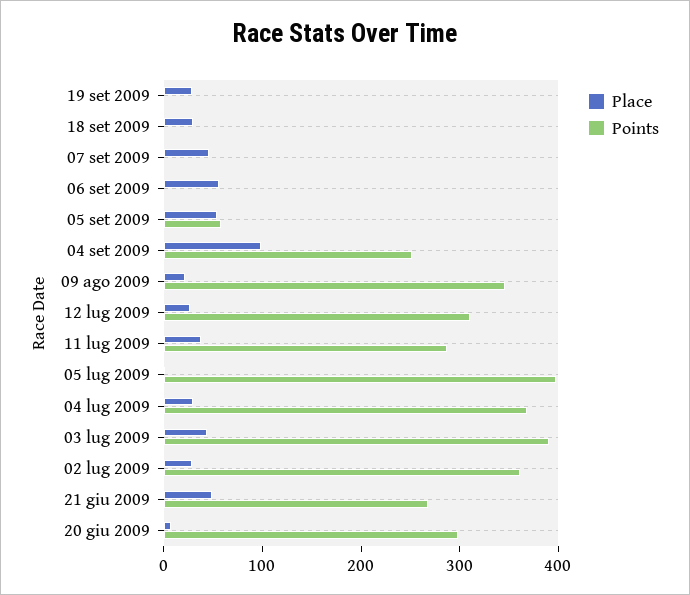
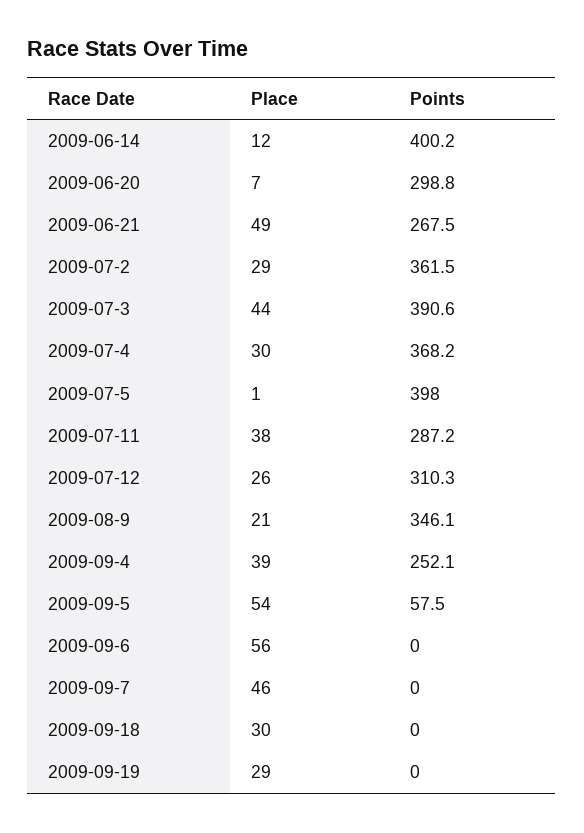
  {
    "Place": {
      "19 set 2009": 29,
      "18 set 2009": 30,
      "07 set 2009": 46,
      "06 set 2009": 56,
      "05 set 2009": 54,
-     "04 set 2009": 100,
+     "04 set 2009": 39,
      "09 ago 2009": 21,
      "12 lug 2009": 26,
      "11 lug 2009": 38,
      "05 lug 2009": 1,
      "04 lug 2009": 30,
      "03 lug 2009": 44,
      "02 lug 2009": 29,
      "21 giu 2009": 49,
-     "20 giu 2009": 7
+     "20 giu 2009": 7,
+     "2009-06-14": 12
    },
    "Points": {
      "19 set 2009": 0,
      "18 set 2009": 0,
      "07 set 2009": 0,
      "06 set 2009": 0,
      "05 set 2009": 57.5,
      "04 set 2009": 252.1,
      "09 ago 2009": 346.1,
      "12 lug 2009": 310.3,
      "11 lug 2009": 287.2,
      "05 lug 2009": 398,
      "04 lug 2009": 368.2,
      "03 lug 2009": 390.6,
      "02 lug 2009": 361.5,
      "21 giu 2009": 267.5,
-     "20 giu 2009": 298.8
+     "20 giu 2009": 298.8,
+     "2009-06-14": 400.2
    }
  }

